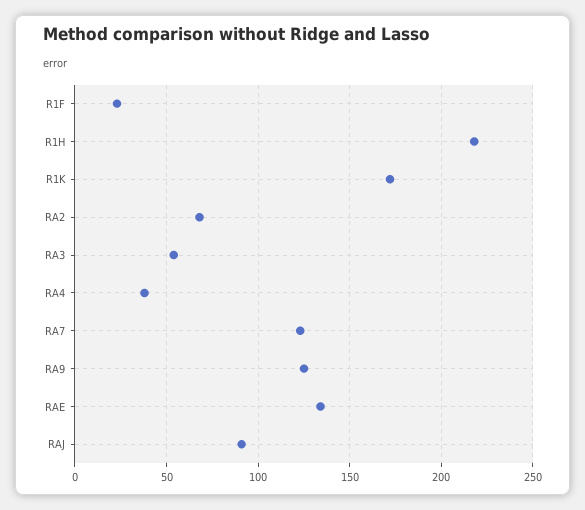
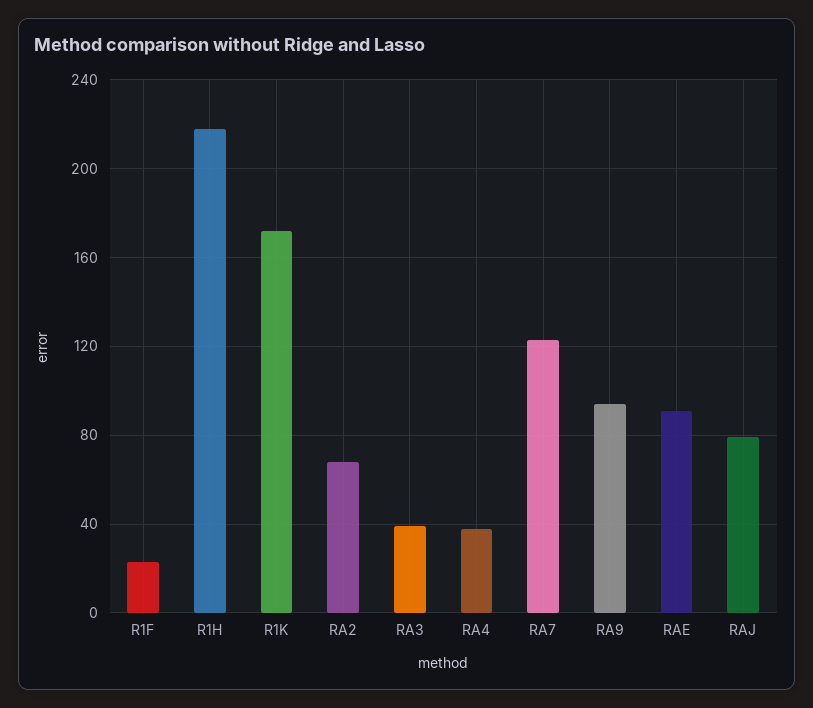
  {
    "R1F": 25,
    "R1H": 220,
    "R1K": 170,
    "RA2": 70,
-   "RA3": 55,
+   "RA3": 40,
    "RA4": 40,
    "RA7": 125,
-   "RA9": 125,
+   "RA9": 95,
-   "RAE": 135,
+   "RAE": 90,
-   "RAJ": 90
+   "RAJ": 80
  }

